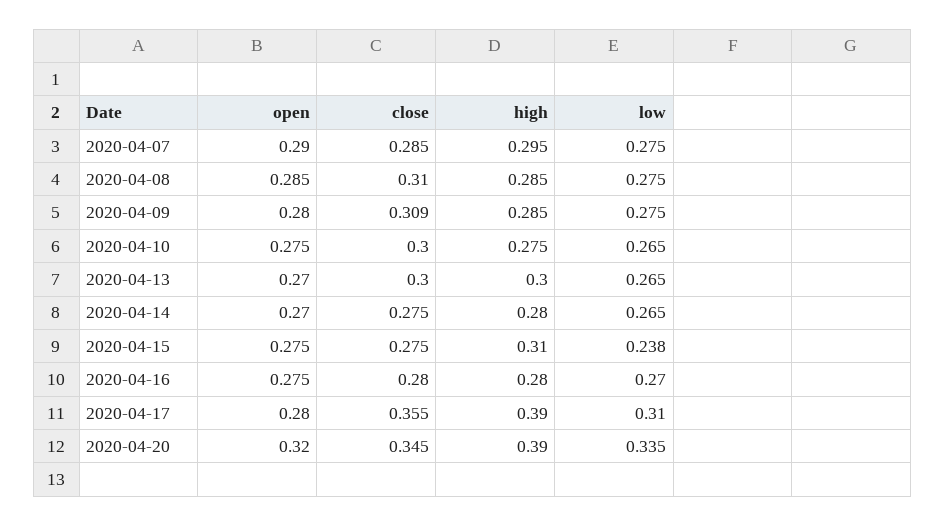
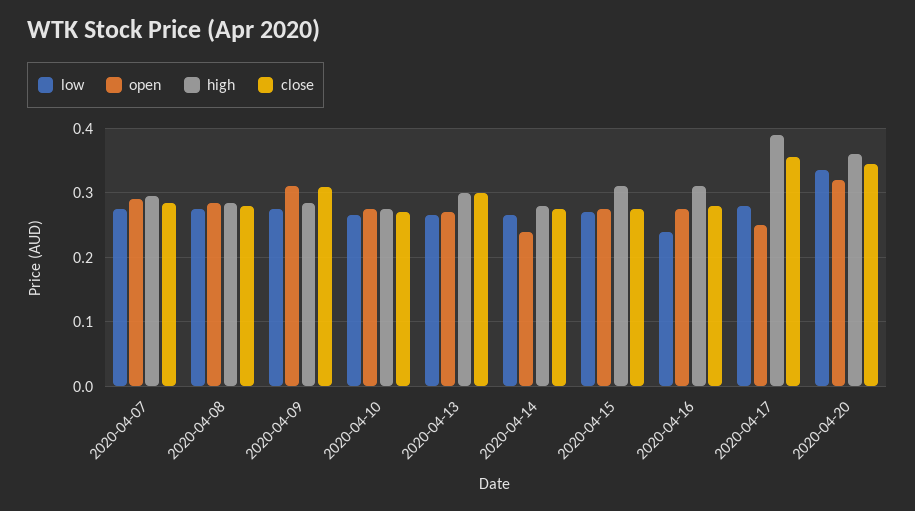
  {
    "open": {
      "2020-04-07": 0.29,
      "2020-04-08": 0.285,
-     "2020-04-09": 0.28,
+     "2020-04-09": 0.31,
      "2020-04-10": 0.275,
      "2020-04-13": 0.27,
-     "2020-04-14": 0.27,
+     "2020-04-14": 0.24,
      "2020-04-15": 0.275,
      "2020-04-16": 0.275,
-     "2020-04-17": 0.28,
+     "2020-04-17": 0.25,
      "2020-04-20": 0.32
    },
    "close": {
      "2020-04-07": 0.285,
-     "2020-04-08": 0.31,
+     "2020-04-08": 0.28,
      "2020-04-09": 0.309,
-     "2020-04-10": 0.3,
+     "2020-04-10": 0.27,
      "2020-04-13": 0.3,
      "2020-04-14": 0.275,
      "2020-04-15": 0.275,
      "2020-04-16": 0.28,
      "2020-04-17": 0.355,
      "2020-04-20": 0.345
    },
    "high": {
      "2020-04-07": 0.295,
      "2020-04-08": 0.285,
      "2020-04-09": 0.285,
      "2020-04-10": 0.275,
      "2020-04-13": 0.3,
      "2020-04-14": 0.28,
      "2020-04-15": 0.31,
-     "2020-04-16": 0.28,
+     "2020-04-16": 0.31,
      "2020-04-17": 0.39,
-     "2020-04-20": 0.39
+     "2020-04-20": 0.36
    },
    "low": {
      "2020-04-07": 0.275,
      "2020-04-08": 0.275,
      "2020-04-09": 0.275,
      "2020-04-10": 0.265,
      "2020-04-13": 0.265,
      "2020-04-14": 0.265,
-     "2020-04-15": 0.238,
+     "2020-04-15": 0.27,
-     "2020-04-16": 0.27,
+     "2020-04-16": 0.24,
-     "2020-04-17": 0.31,
+     "2020-04-17": 0.28,
      "2020-04-20": 0.335
    }
  }

